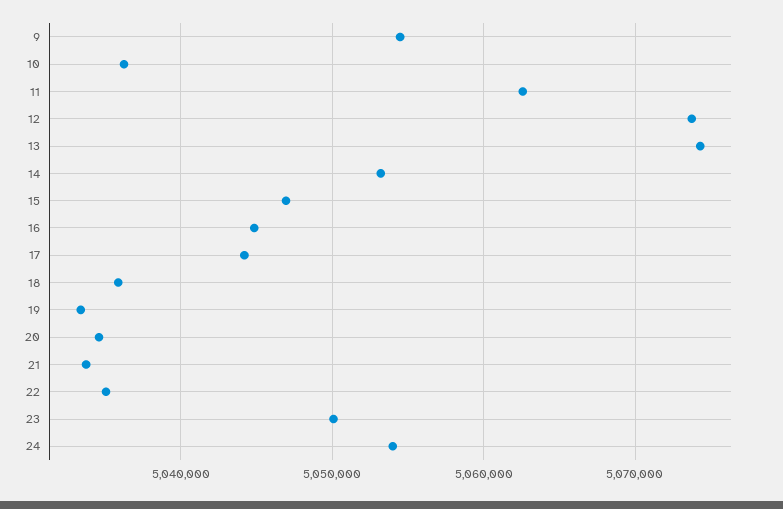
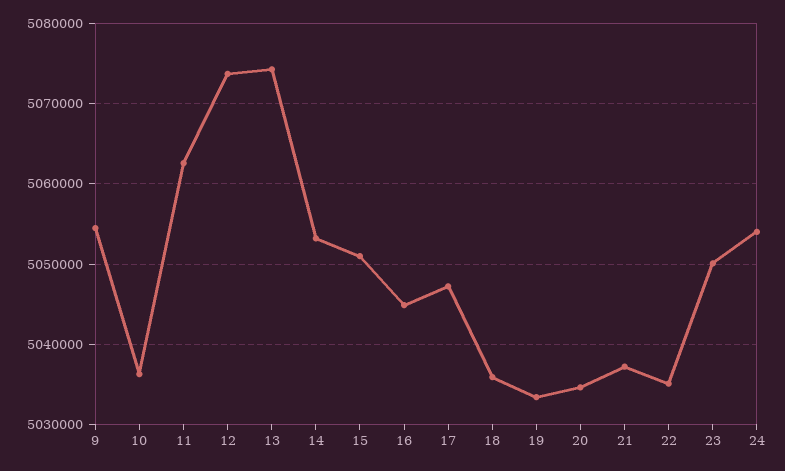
  {
    "9": 5054000,
    "10": 5036000,
    "11": 5063000,
    "12": 5074000,
    "13": 5074000,
    "14": 5053000,
-   "15": 5047000,
+   "15": 5051000,
    "16": 5045000,
-   "17": 5044000,
+   "17": 5047000,
    "18": 5036000,
    "19": 5033000,
    "20": 5035000,
-   "21": 5034000,
+   "21": 5037000,
    "22": 5035000,
    "23": 5050000,
    "24": 5054000
  }

